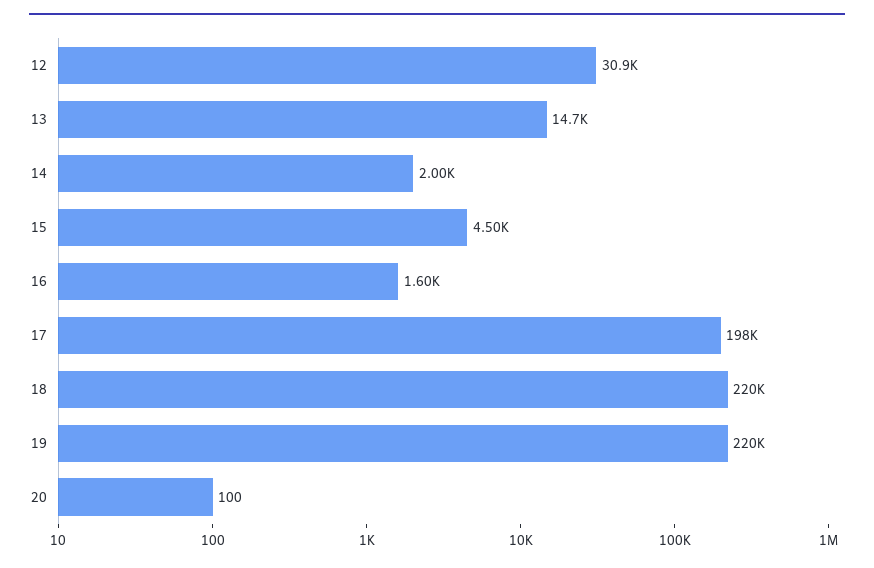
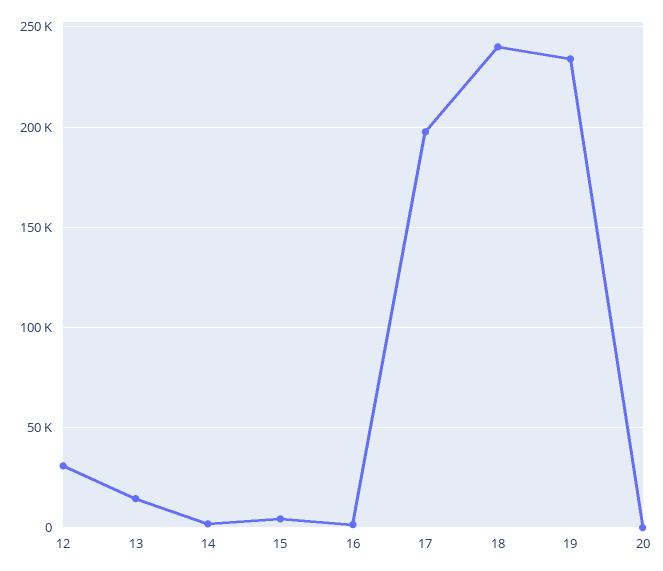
  {
    "12": 30900,
    "13": 14700,
    "14": 2000,
    "15": 4500,
    "16": 1600,
    "17": 198000,
-   "18": 220000,
+   "18": 240000,
-   "19": 220000,
+   "19": 235000,
    "20": 100
  }

